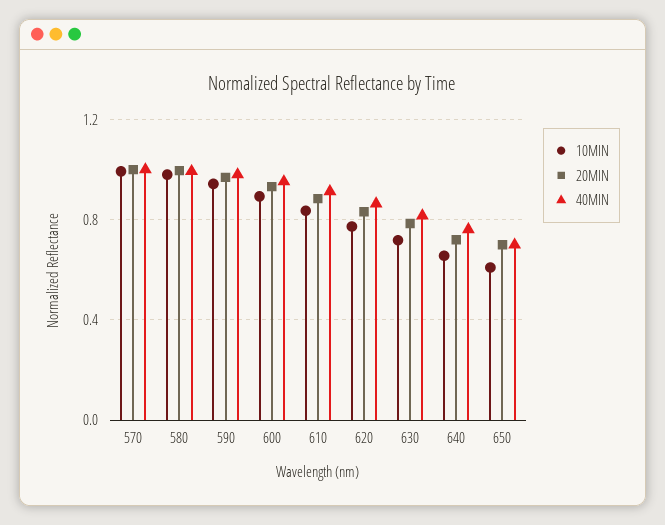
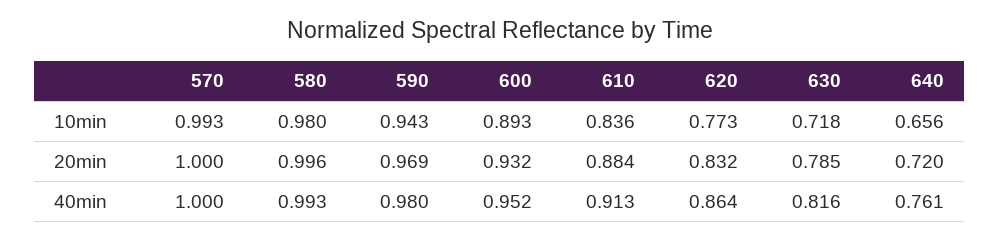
  {
    "10MIN": {
      "570": 0.993,
      "580": 0.98,
      "590": 0.943,
      "600": 0.893,
      "610": 0.836,
      "620": 0.773,
      "630": 0.718,
-     "640": 0.656,
+     "640": 0.656
-     "650": 0.6
    },
    "20MIN": {
      "570": 1,
      "580": 0.996,
      "590": 0.969,
      "600": 0.932,
      "610": 0.884,
      "620": 0.832,
      "630": 0.785,
-     "640": 0.72,
+     "640": 0.72
-     "650": 0.7
    },
    "40MIN": {
      "570": 1,
      "580": 0.993,
      "590": 0.98,
      "600": 0.952,
      "610": 0.913,
      "620": 0.864,
      "630": 0.816,
-     "640": 0.761,
+     "640": 0.761
-     "650": 0.7
    }
  }

